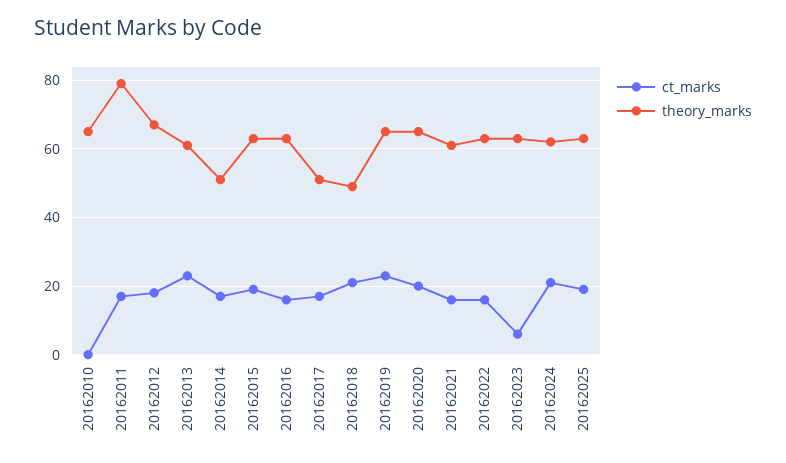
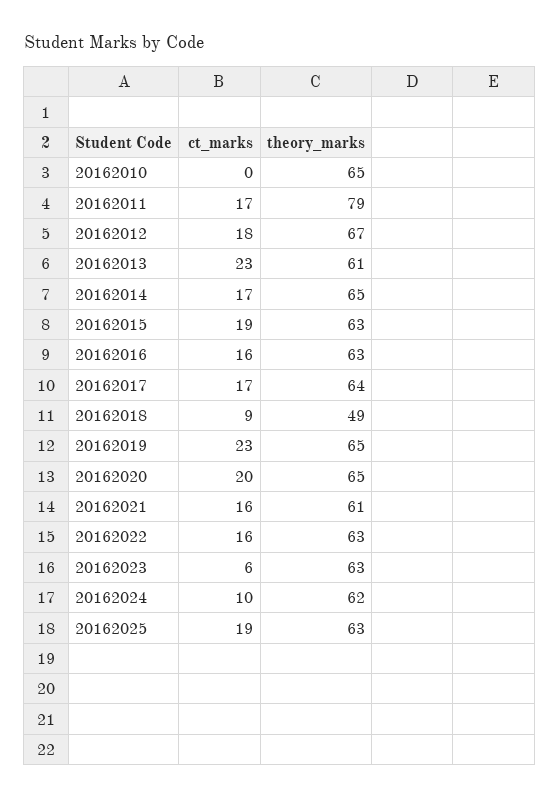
  {
    "ct_marks": {
      "20162010": 0,
      "20162011": 17,
      "20162012": 18,
      "20162013": 23,
      "20162014": 17,
      "20162015": 19,
      "20162016": 16,
      "20162017": 17,
-     "20162018": 20,
+     "20162018": 9,
      "20162019": 23,
      "20162020": 20,
      "20162021": 16,
      "20162022": 16,
      "20162023": 6,
-     "20162024": 20,
+     "20162024": 10,
      "20162025": 19
    },
    "theory_marks": {
      "20162010": 65,
      "20162011": 79,
      "20162012": 67,
      "20162013": 61,
-     "20162014": 50,
+     "20162014": 65,
      "20162015": 63,
      "20162016": 63,
-     "20162017": 50,
+     "20162017": 64,
      "20162018": 49,
      "20162019": 65,
      "20162020": 65,
      "20162021": 61,
      "20162022": 63,
      "20162023": 63,
      "20162024": 62,
      "20162025": 63
    }
  }

